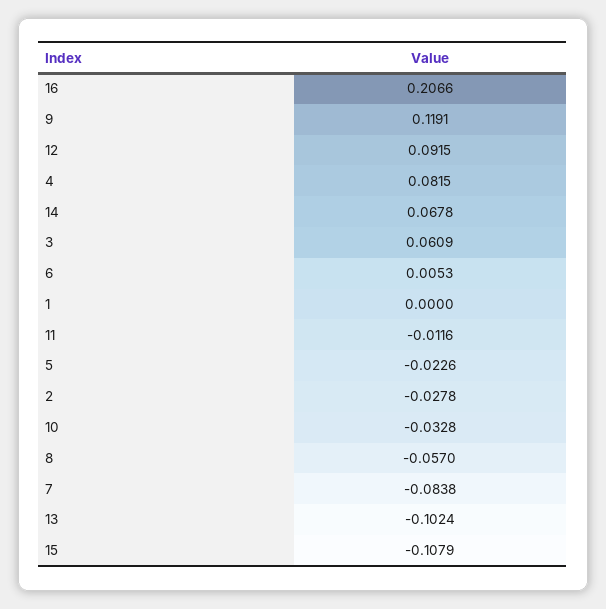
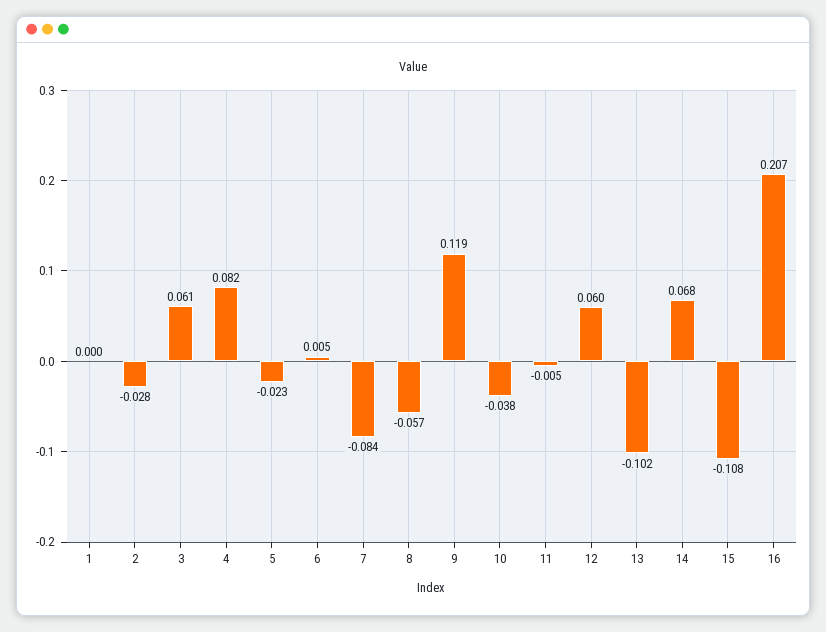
  {
    "16": 0.2066,
    "9": 0.1191,
-   "12": 0.0915,
+   "12": 0.06,
    "4": 0.0815,
    "14": 0.0678,
    "3": 0.0609,
    "6": 0.0053,
    "1": 0,
-   "11": -0.0116,
+   "11": -0.005,
    "5": -0.0226,
    "2": -0.0278,
-   "10": -0.0328,
+   "10": -0.038,
    "8": -0.057,
    "7": -0.0838,
    "13": -0.1024,
    "15": -0.1079
  }

